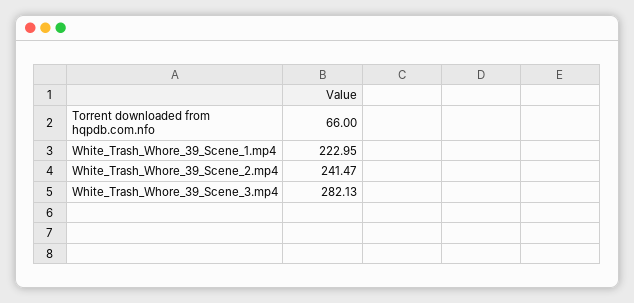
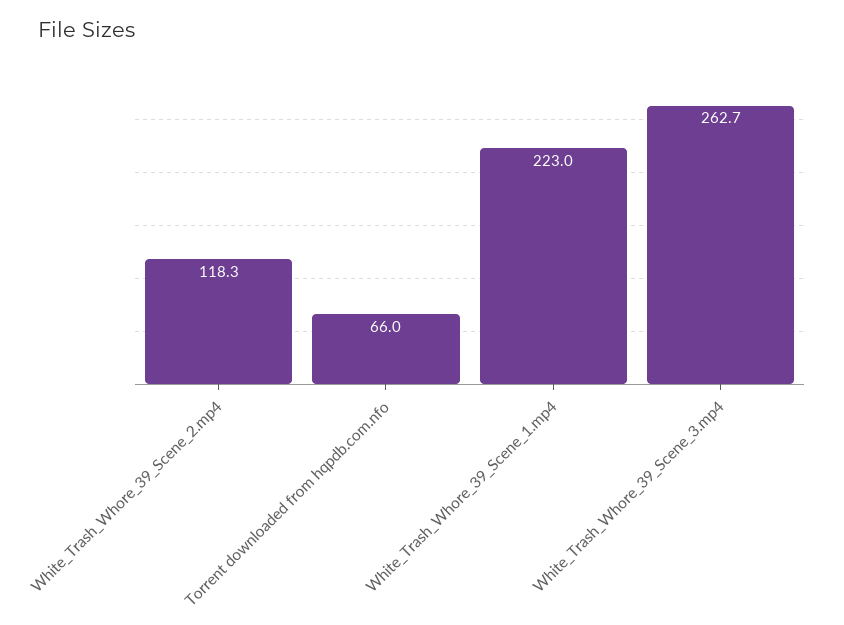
  {
    "Torrent downloaded from hqpdb.com.nfo": 66,
    "White_Trash_Whore_39_Scene_1.mp4": 222.95,
-   "White_Trash_Whore_39_Scene_2.mp4": 241.47,
+   "White_Trash_Whore_39_Scene_2.mp4": 118.3,
-   "White_Trash_Whore_39_Scene_3.mp4": 282.13
+   "White_Trash_Whore_39_Scene_3.mp4": 262.7
  }

